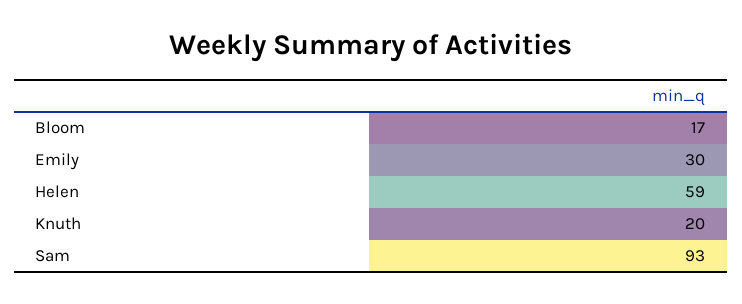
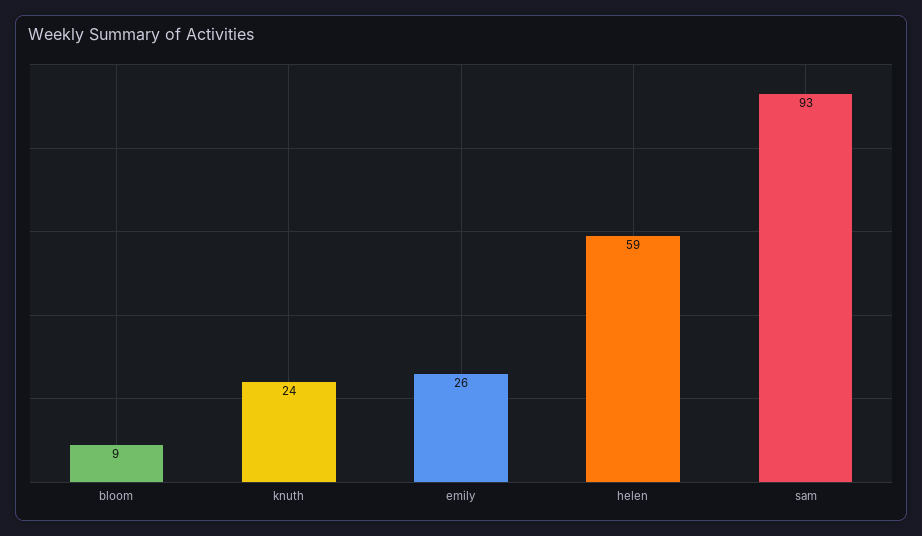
  {
-   "Bloom": 17,
+   "Bloom": 9,
-   "Emily": 30,
+   "Emily": 26,
    "Helen": 59,
-   "Knuth": 20,
+   "Knuth": 24,
    "Sam": 93
  }

